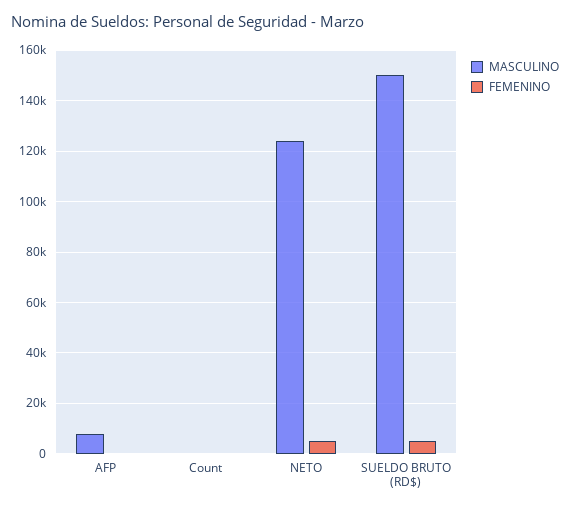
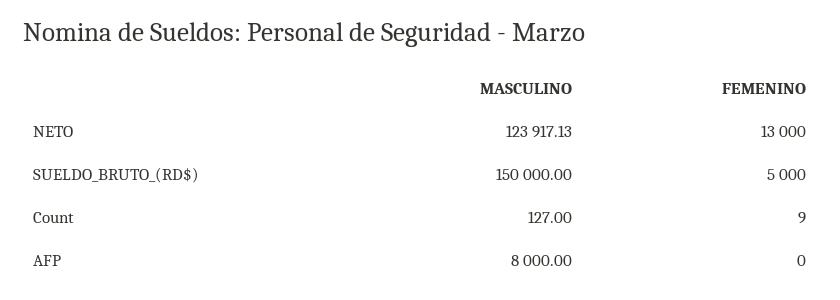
  {
    "MASCULINO": {
      "AFP": 8000,
      "Count": 127,
      "NETO": 123917.13,
      "SUELDO BRUTO (RD$)": 150000
    },
    "FEMENINO": {
      "AFP": 0,
      "Count": 9,
-     "NETO": 5000,
+     "NETO": 13000,
      "SUELDO BRUTO (RD$)": 5000
    }
  }

